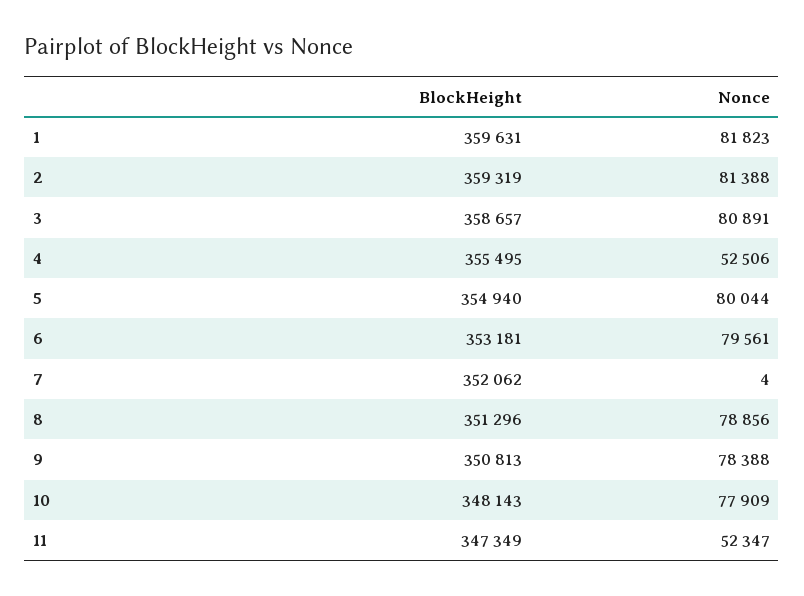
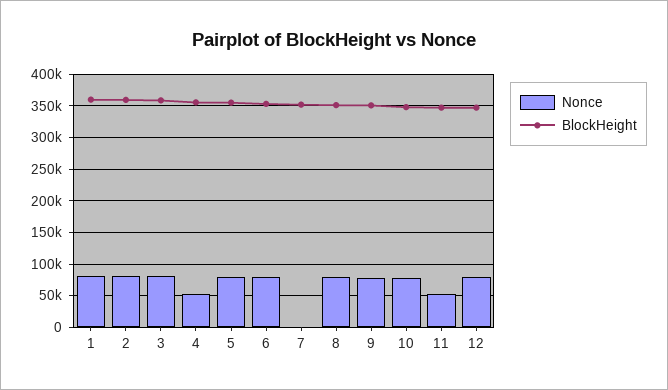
  {
    "BlockHeight": {
      "1": 359631,
      "2": 359319,
      "3": 358657,
      "4": 355495,
      "5": 354940,
      "6": 353181,
      "7": 352062,
      "8": 351296,
      "9": 350813,
      "10": 348143,
-     "11": 347349
+     "11": 347349,
+     "12": 350000
    },
    "Nonce": {
      "1": 81823,
      "2": 81388,
      "3": 80891,
      "4": 52506,
      "5": 80044,
      "6": 79561,
      "7": 4,
      "8": 78856,
      "9": 78388,
      "10": 77909,
-     "11": 52347
+     "11": 52347,
+     "12": 80000
    }
  }

